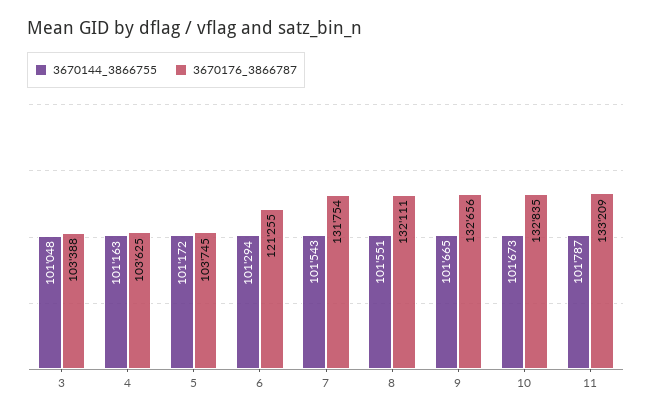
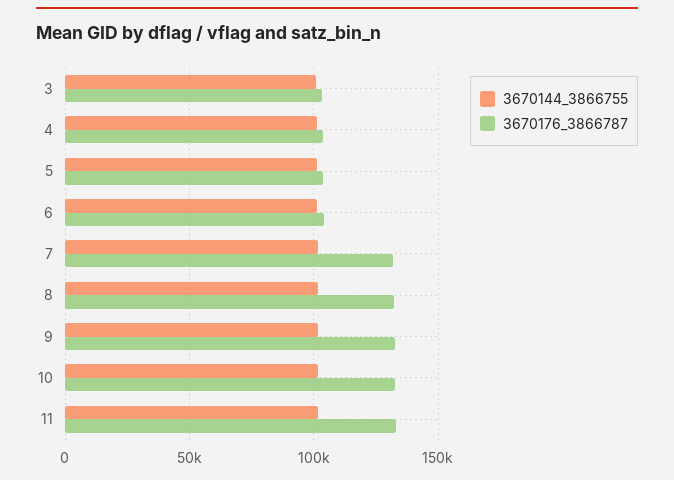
  {
    "3670144_3866755": {
      "3": 101048,
      "4": 101163,
      "5": 101172,
      "6": 101294,
      "7": 101543,
      "8": 101551,
      "9": 101665,
      "10": 101673,
      "11": 101787
    },
    "3670176_3866787": {
      "3": 103388,
      "4": 103625,
      "5": 103745,
-     "6": 121255,
+     "6": 105000,
      "7": 131754,
      "8": 132111,
      "9": 132656,
      "10": 132835,
      "11": 133209
    }
  }

